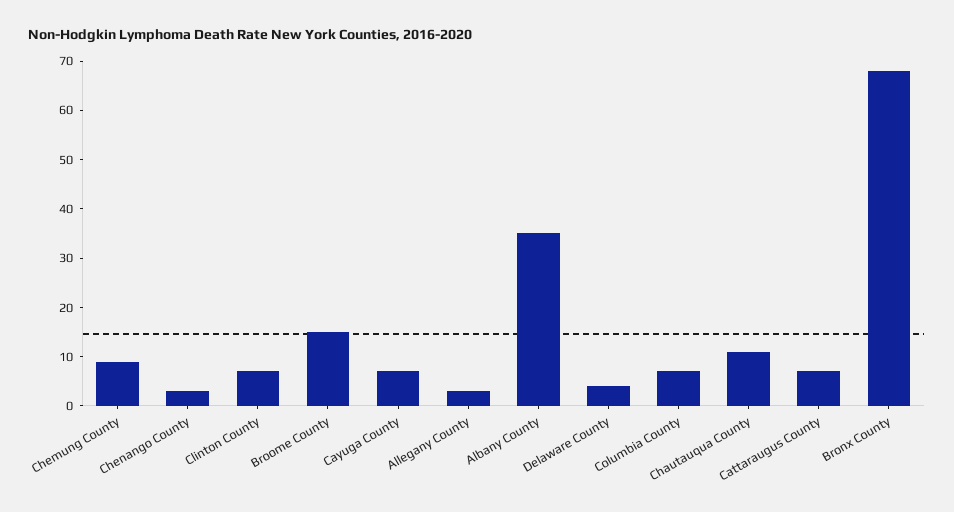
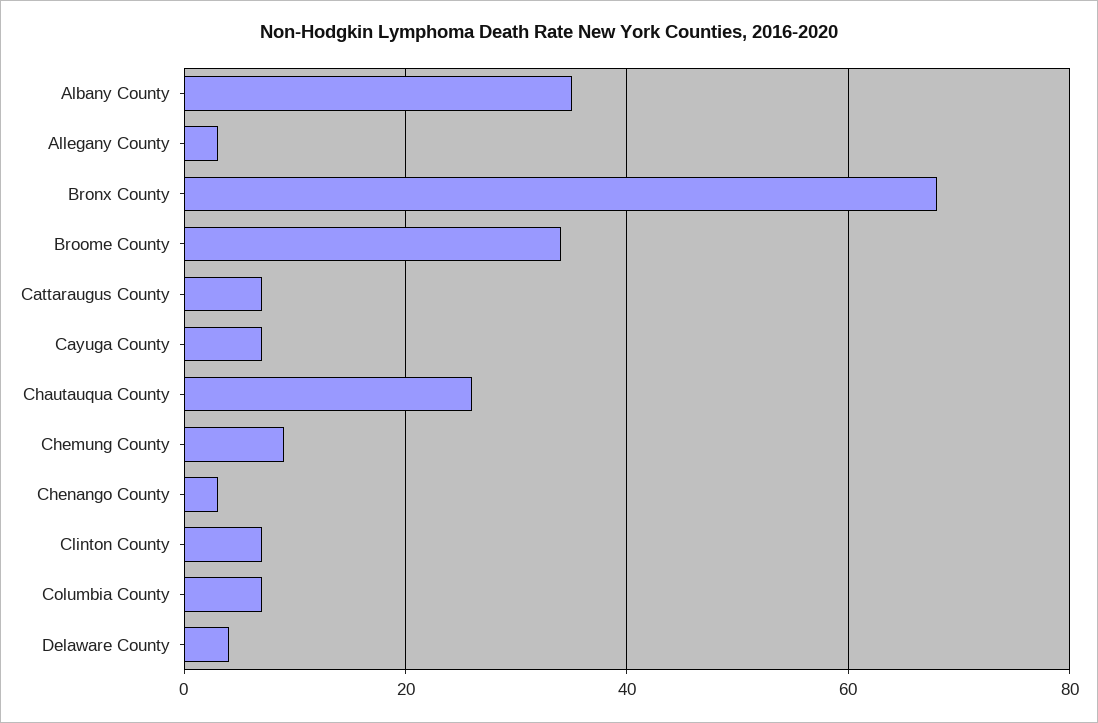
  {
    "Chemung County": 10,
    "Chenango County": 5,
    "Clinton County": 5,
-   "Broome County": 15,
+   "Broome County": 35,
    "Cayuga County": 5,
    "Allegany County": 5,
    "Albany County": 35,
    "Delaware County": 5,
    "Columbia County": 5,
-   "Chautauqua County": 10,
+   "Chautauqua County": 25,
    "Cattaraugus County": 5,
    "Bronx County": 70
  }

